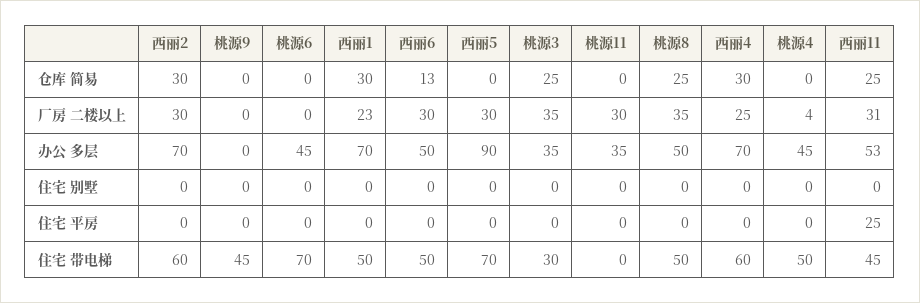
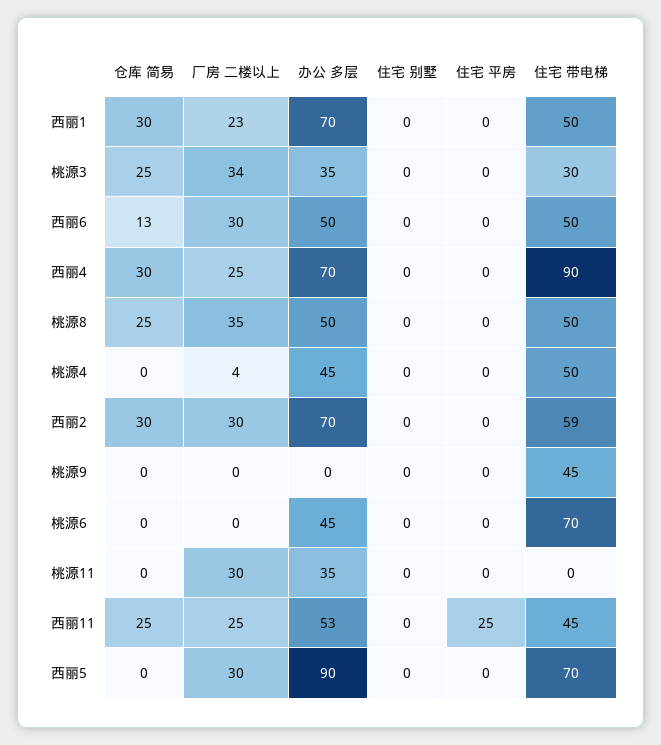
  {
    "西丽2": {
      "仓库 简易": 30,
      "厂房 二楼以上": 30,
      "办公 多层": 70,
      "住宅 别墅": 0,
      "住宅 平房": 0,
-     "住宅 带电梯": 60
+     "住宅 带电梯": 59
    },
    "桃源9": {
      "仓库 简易": 0,
      "厂房 二楼以上": 0,
      "办公 多层": 0,
      "住宅 别墅": 0,
      "住宅 平房": 0,
      "住宅 带电梯": 45
    },
    "桃源6": {
      "仓库 简易": 0,
      "厂房 二楼以上": 0,
      "办公 多层": 45,
      "住宅 别墅": 0,
      "住宅 平房": 0,
      "住宅 带电梯": 70
    },
    "西丽1": {
      "仓库 简易": 30,
      "厂房 二楼以上": 23,
      "办公 多层": 70,
      "住宅 别墅": 0,
      "住宅 平房": 0,
      "住宅 带电梯": 50
    },
    "西丽6": {
      "仓库 简易": 13,
      "厂房 二楼以上": 30,
      "办公 多层": 50,
      "住宅 别墅": 0,
      "住宅 平房": 0,
      "住宅 带电梯": 50
    },
    "西丽5": {
      "仓库 简易": 0,
      "厂房 二楼以上": 30,
      "办公 多层": 90,
      "住宅 别墅": 0,
      "住宅 平房": 0,
      "住宅 带电梯": 70
    },
    "桃源3": {
      "仓库 简易": 25,
-     "厂房 二楼以上": 35,
+     "厂房 二楼以上": 34,
      "办公 多层": 35,
      "住宅 别墅": 0,
      "住宅 平房": 0,
      "住宅 带电梯": 30
    },
    "桃源11": {
      "仓库 简易": 0,
      "厂房 二楼以上": 30,
      "办公 多层": 35,
      "住宅 别墅": 0,
      "住宅 平房": 0,
      "住宅 带电梯": 0
    },
    "桃源8": {
      "仓库 简易": 25,
      "厂房 二楼以上": 35,
      "办公 多层": 50,
      "住宅 别墅": 0,
      "住宅 平房": 0,
      "住宅 带电梯": 50
    },
    "西丽4": {
      "仓库 简易": 30,
      "厂房 二楼以上": 25,
      "办公 多层": 70,
      "住宅 别墅": 0,
      "住宅 平房": 0,
-     "住宅 带电梯": 60
+     "住宅 带电梯": 90
    },
    "桃源4": {
      "仓库 简易": 0,
      "厂房 二楼以上": 4,
      "办公 多层": 45,
      "住宅 别墅": 0,
      "住宅 平房": 0,
      "住宅 带电梯": 50
    },
    "西丽11": {
      "仓库 简易": 25,
-     "厂房 二楼以上": 31,
+     "厂房 二楼以上": 25,
      "办公 多层": 53,
      "住宅 别墅": 0,
      "住宅 平房": 25,
      "住宅 带电梯": 45
    }
  }

